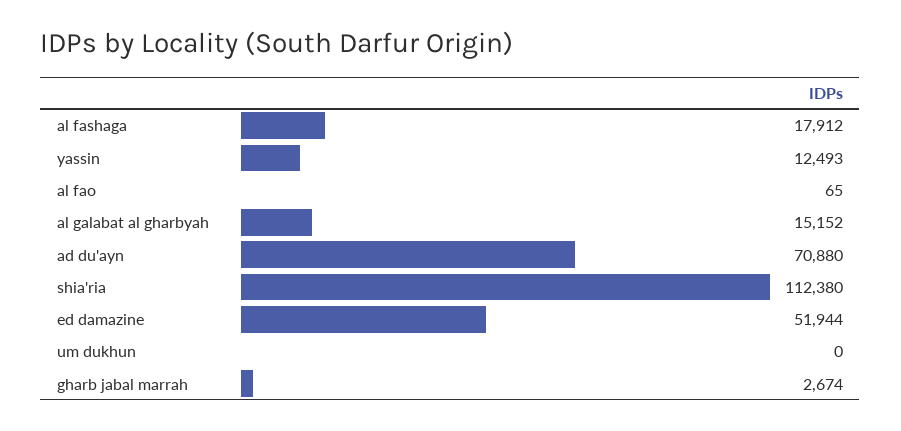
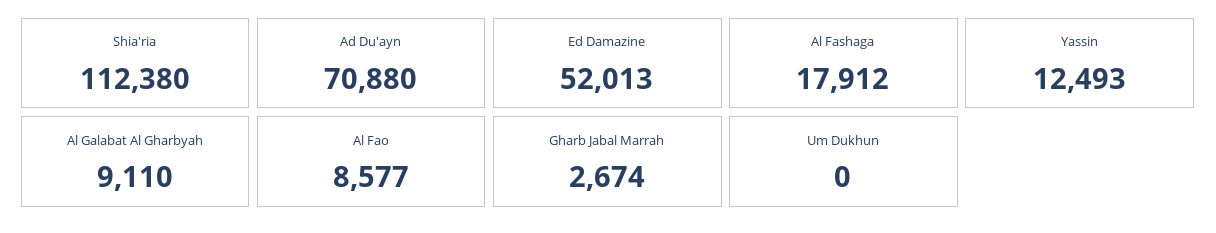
  {
    "al fashaga": 17912,
    "yassin": 12493,
-   "al fao": 65,
+   "al fao": 8577,
-   "al galabat al gharbyah": 15152,
+   "al galabat al gharbyah": 9110,
    "ad du'ayn": 70880,
    "shia'ria": 112380,
-   "ed damazine": 51944,
+   "ed damazine": 52013,
    "um dukhun": 0,
    "gharb jabal marrah": 2674
  }

